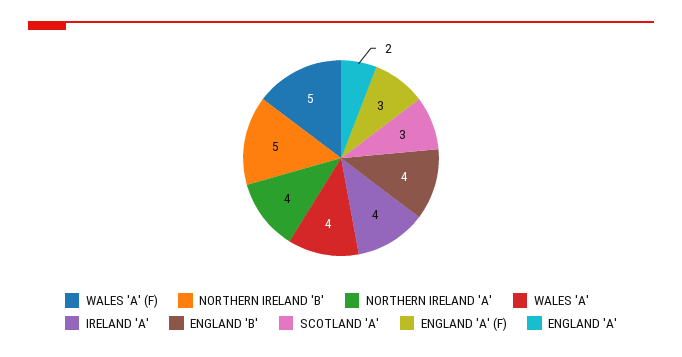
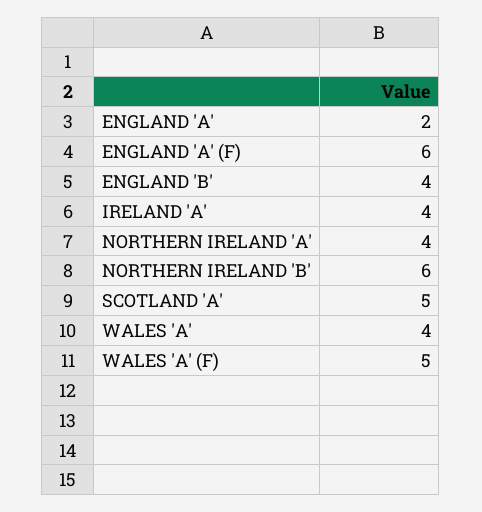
  {
    "WALES 'A' (F)": 5,
-   "NORTHERN IRELAND 'B'": 5,
+   "NORTHERN IRELAND 'B'": 6,
    "NORTHERN IRELAND 'A'": 4,
    "WALES 'A'": 4,
    "IRELAND 'A'": 4,
    "ENGLAND 'B'": 4,
-   "SCOTLAND 'A'": 3,
+   "SCOTLAND 'A'": 5,
-   "ENGLAND 'A' (F)": 3,
+   "ENGLAND 'A' (F)": 6,
    "ENGLAND 'A'": 2
  }

